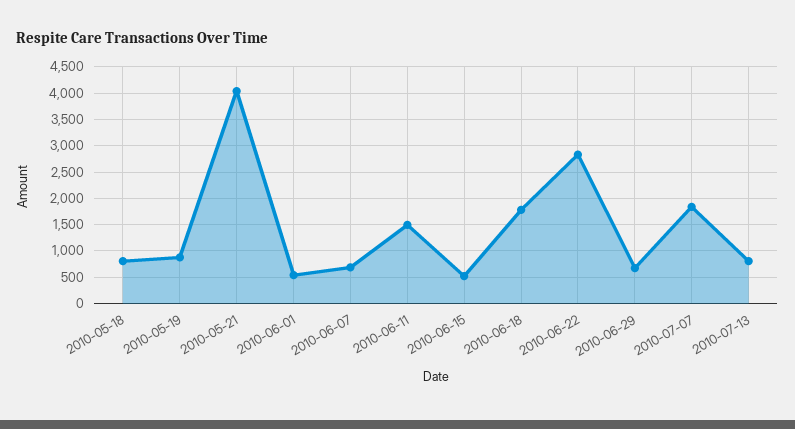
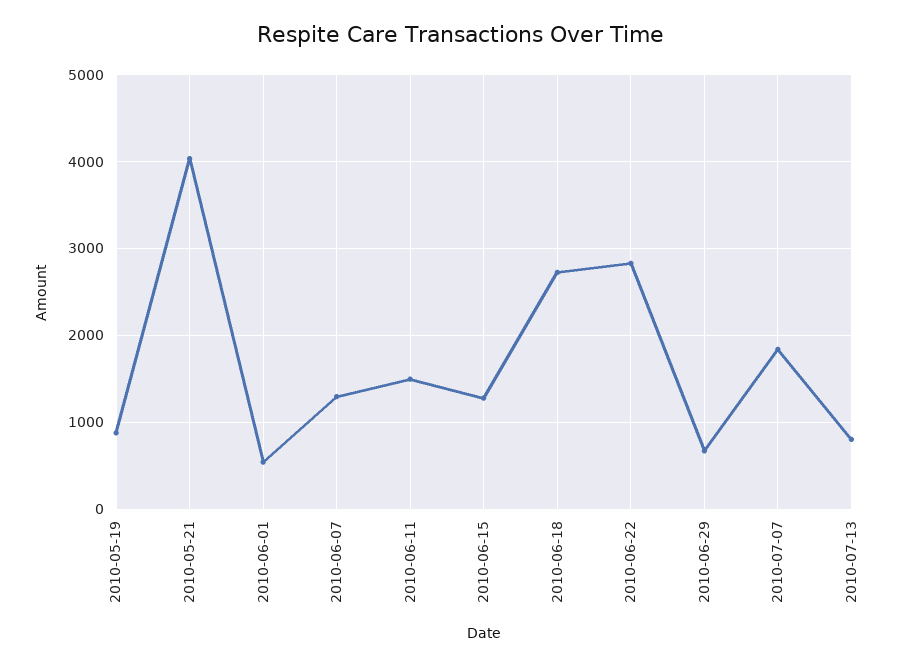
  {
-   "2010-05-18": 750,
    "2010-05-19": 900,
    "2010-05-21": 4000,
    "2010-06-01": 500,
-   "2010-06-07": 750,
+   "2010-06-07": 1300,
    "2010-06-11": 1500,
-   "2010-06-15": 500,
+   "2010-06-15": 1300,
-   "2010-06-18": 1750,
+   "2010-06-18": 2700,
    "2010-06-22": 2800,
    "2010-06-29": 700,
    "2010-07-07": 1800,
    "2010-07-13": 800
  }

